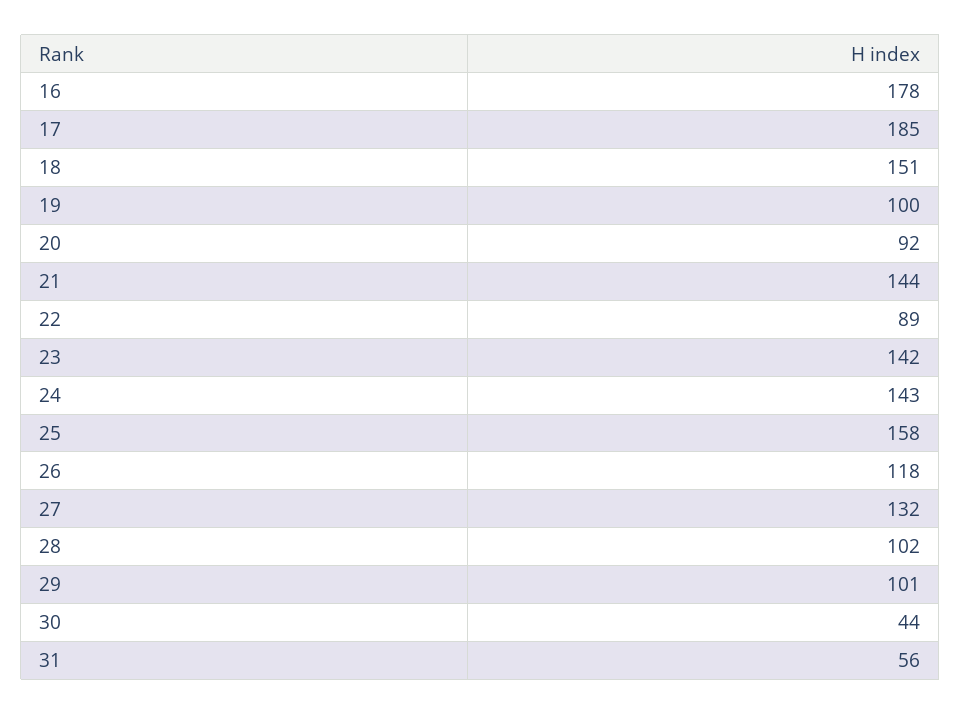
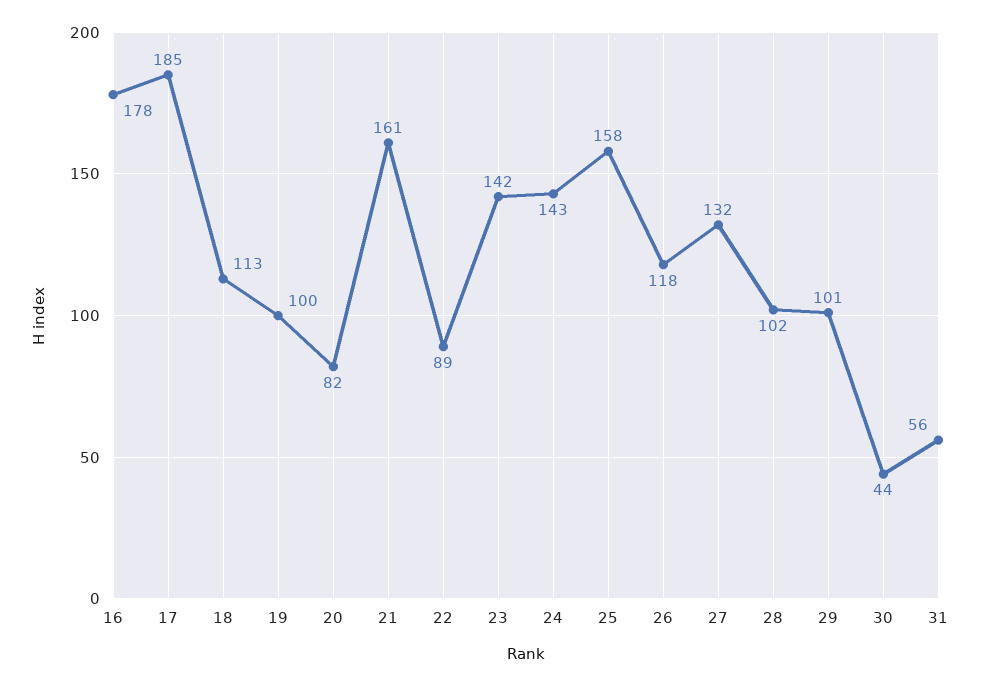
  {
    "16": 178,
    "17": 185,
-   "18": 151,
+   "18": 113,
    "19": 100,
-   "20": 92,
+   "20": 82,
-   "21": 144,
+   "21": 161,
    "22": 89,
    "23": 142,
    "24": 143,
    "25": 158,
    "26": 118,
    "27": 132,
    "28": 102,
    "29": 101,
    "30": 44,
    "31": 56
  }

